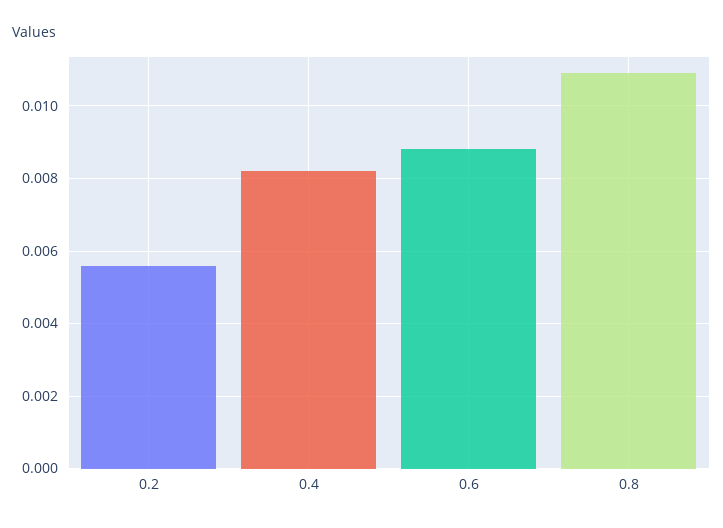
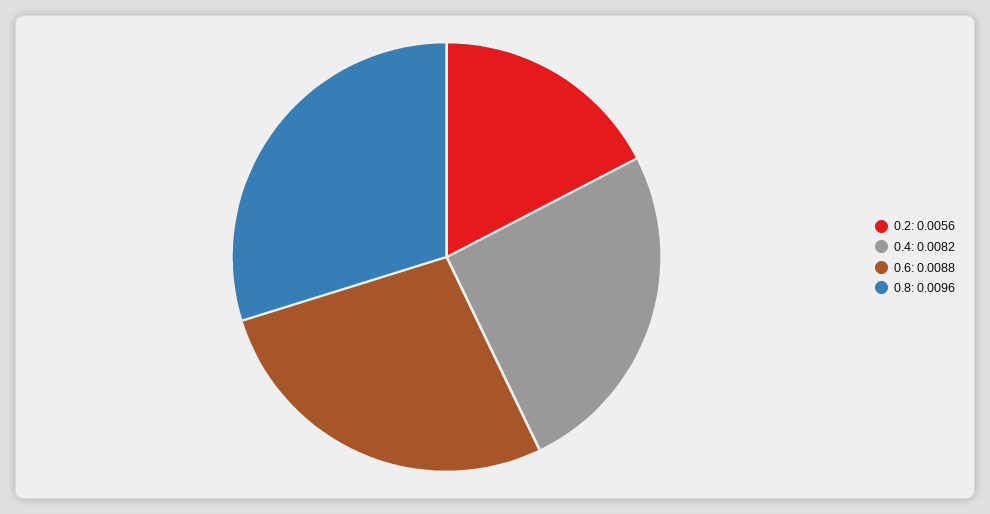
  {
    "0.2": 0.0056,
    "0.4": 0.0082,
    "0.6": 0.0088,
-   "0.8": 0.011
+   "0.8": 0.0096
  }

